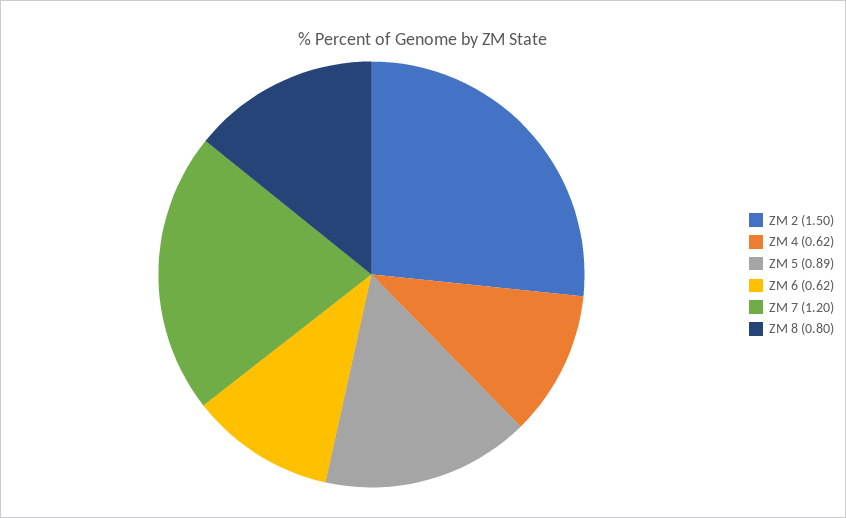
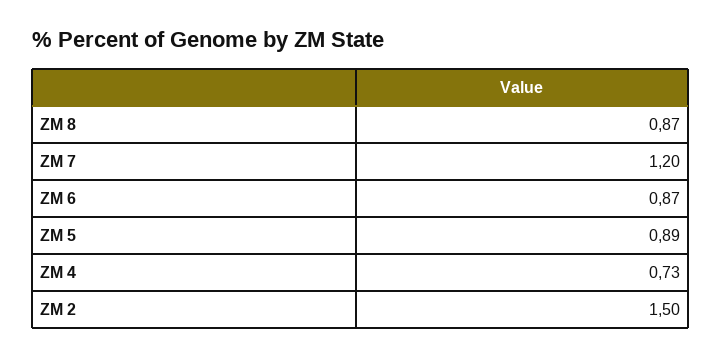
  {
    "ZM 2": 1.5,
-   "ZM 4": 0.62,
+   "ZM 4": 0.73,
    "ZM 5": 0.89,
-   "ZM 6": 0.62,
+   "ZM 6": 0.87,
    "ZM 7": 1.2,
-   "ZM 8": 0.8
+   "ZM 8": 0.87
  }

